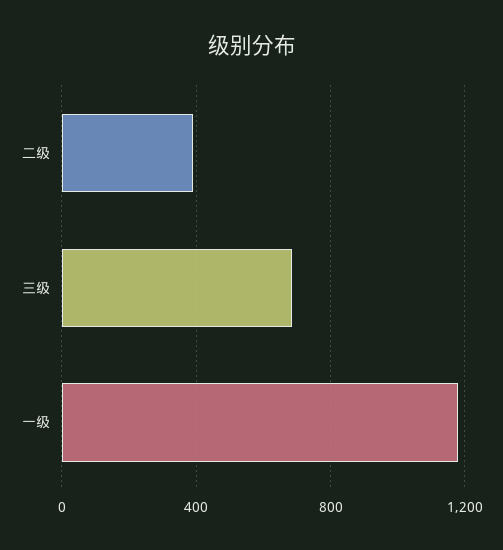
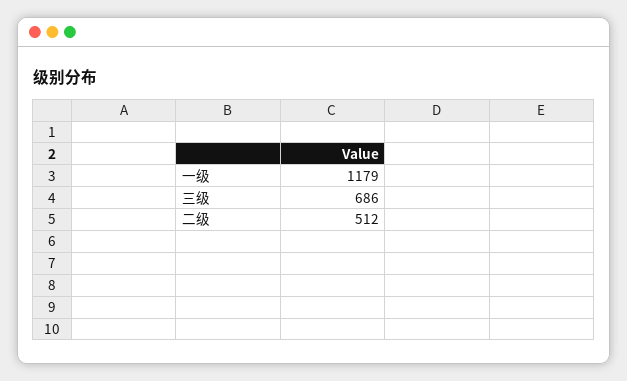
  {
-   "二级": 400,
+   "二级": 512,
    "三级": 686,
    "一级": 1179
  }

